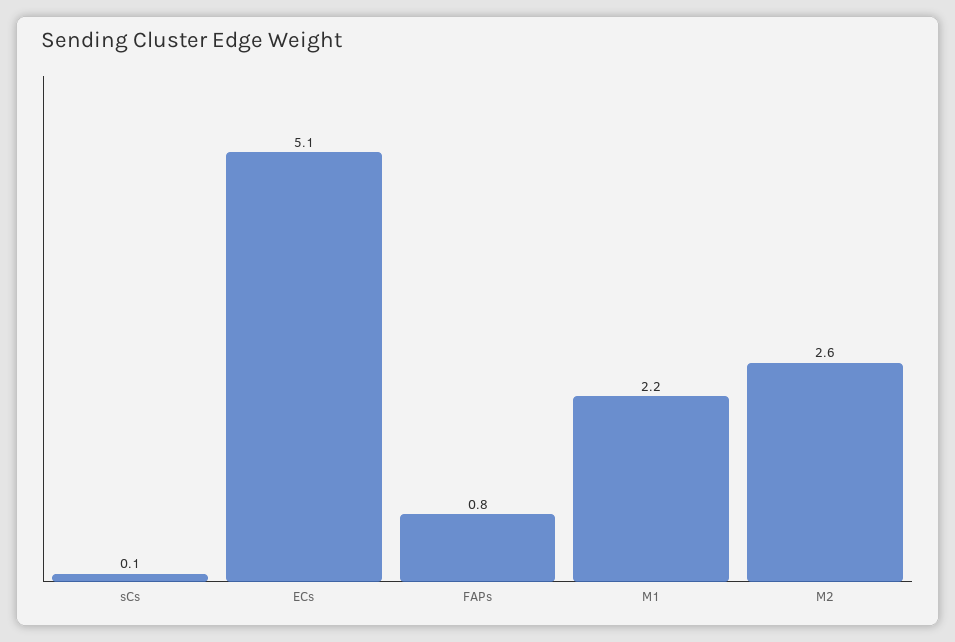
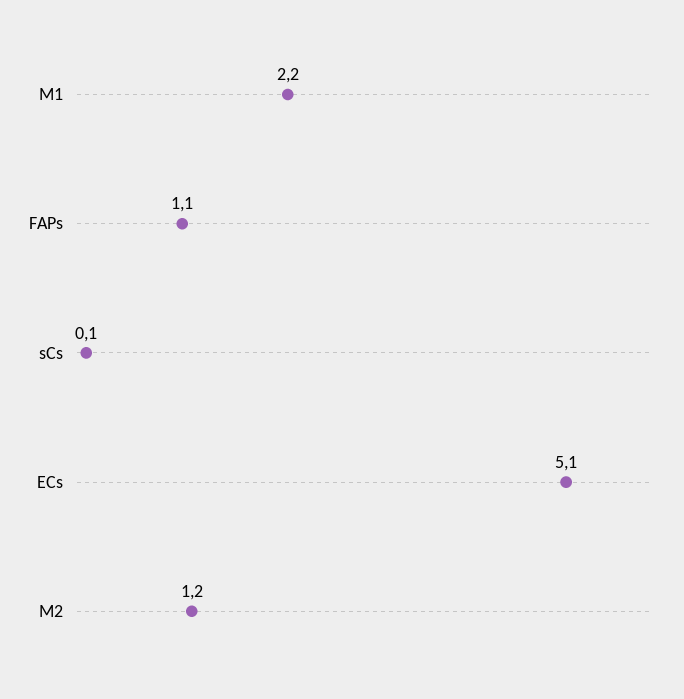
  {
    "sCs": 0.1,
    "ECs": 5.1,
-   "FAPs": 0.8,
+   "FAPs": 1.1,
    "M1": 2.2,
-   "M2": 2.6
+   "M2": 1.2
  }

